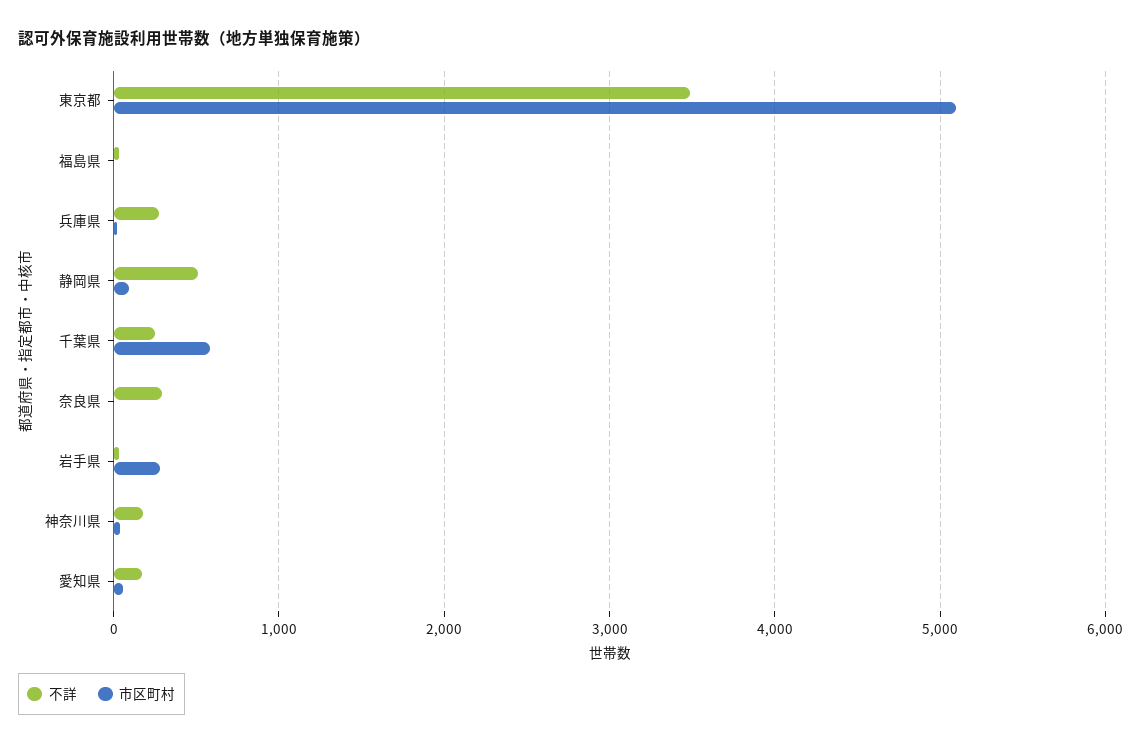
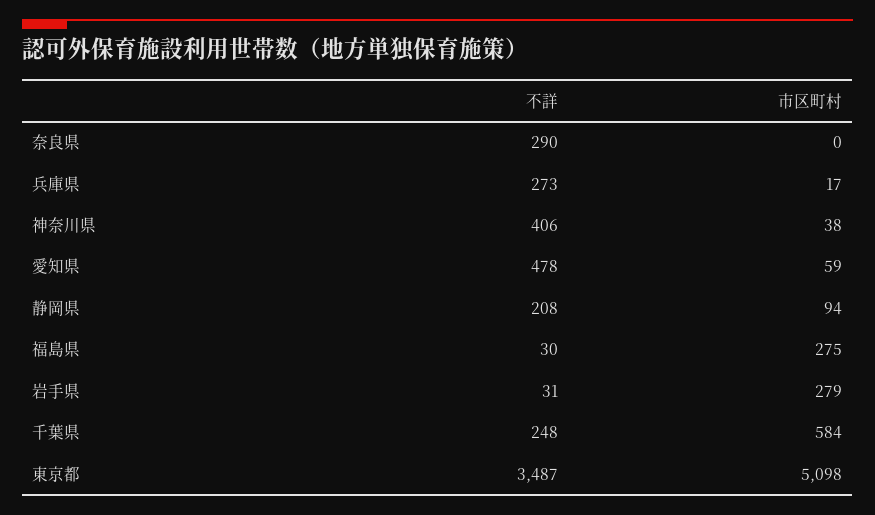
  {
    "不詳": {
      "東京都": 3487,
      "福島県": 30,
      "兵庫県": 273,
-     "静岡県": 500,
+     "静岡県": 208,
      "千葉県": 248,
      "奈良県": 290,
      "岩手県": 31,
-     "神奈川県": 200,
+     "神奈川県": 406,
-     "愛知県": 200
+     "愛知県": 478
    },
    "市区町村": {
      "東京都": 5098,
-     "福島県": 0,
+     "福島県": 275,
      "兵庫県": 17,
      "静岡県": 94,
      "千葉県": 584,
      "奈良県": 0,
      "岩手県": 279,
      "神奈川県": 38,
      "愛知県": 59
    }
  }

